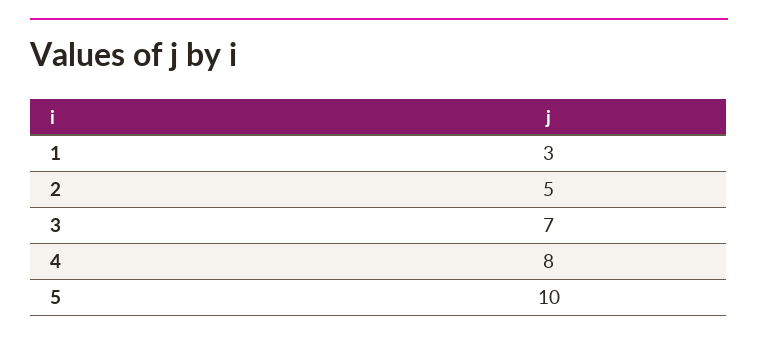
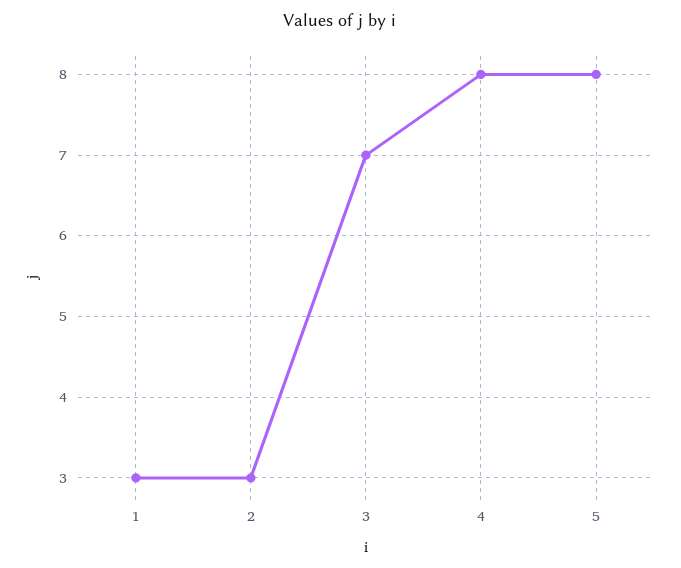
  {
    "1": 3,
-   "2": 5,
+   "2": 3,
    "3": 7,
    "4": 8,
-   "5": 10
+   "5": 8
  }

